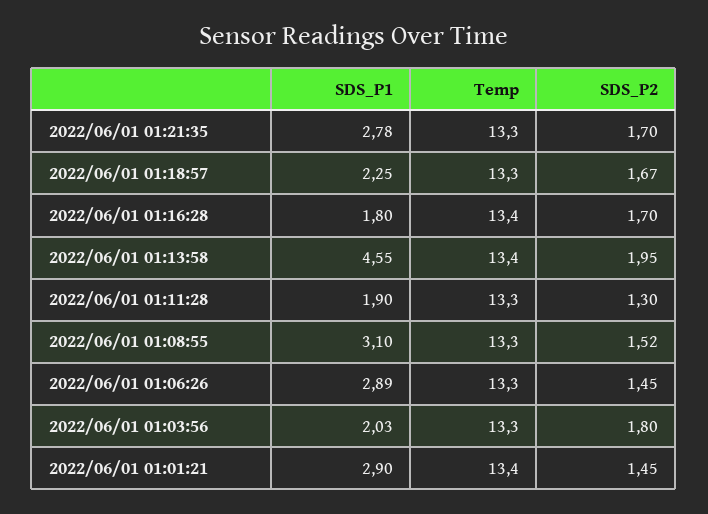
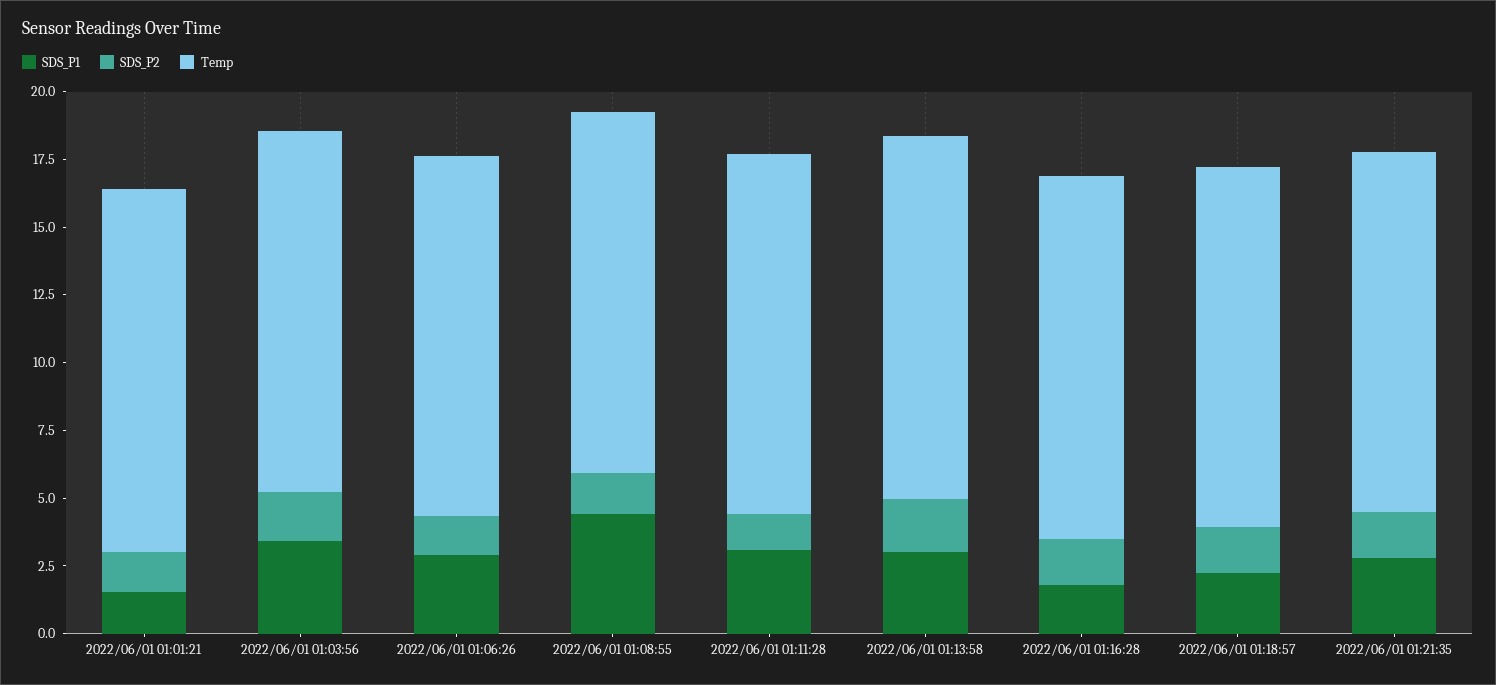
  {
    "SDS_P1": {
      "2022/06/01 01:21:35": 2.78,
      "2022/06/01 01:18:57": 2.25,
      "2022/06/01 01:16:28": 1.8,
-     "2022/06/01 01:13:58": 4.55,
+     "2022/06/01 01:13:58": 3,
-     "2022/06/01 01:11:28": 1.9,
+     "2022/06/01 01:11:28": 3,
-     "2022/06/01 01:08:55": 3.1,
+     "2022/06/01 01:08:55": 4.5,
      "2022/06/01 01:06:26": 2.89,
-     "2022/06/01 01:03:56": 2.03,
+     "2022/06/01 01:03:56": 3.5,
-     "2022/06/01 01:01:21": 2.9
+     "2022/06/01 01:01:21": 1.5
    },
    "Temp": {
      "2022/06/01 01:21:35": 13.3,
      "2022/06/01 01:18:57": 13.3,
      "2022/06/01 01:16:28": 13.4,
      "2022/06/01 01:13:58": 13.4,
      "2022/06/01 01:11:28": 13.3,
      "2022/06/01 01:08:55": 13.3,
      "2022/06/01 01:06:26": 13.3,
      "2022/06/01 01:03:56": 13.3,
      "2022/06/01 01:01:21": 13.4
    },
    "SDS_P2": {
      "2022/06/01 01:21:35": 1.7,
      "2022/06/01 01:18:57": 1.67,
      "2022/06/01 01:16:28": 1.7,
      "2022/06/01 01:13:58": 1.95,
      "2022/06/01 01:11:28": 1.3,
      "2022/06/01 01:08:55": 1.52,
      "2022/06/01 01:06:26": 1.45,
      "2022/06/01 01:03:56": 1.8,
      "2022/06/01 01:01:21": 1.45
    }
  }

